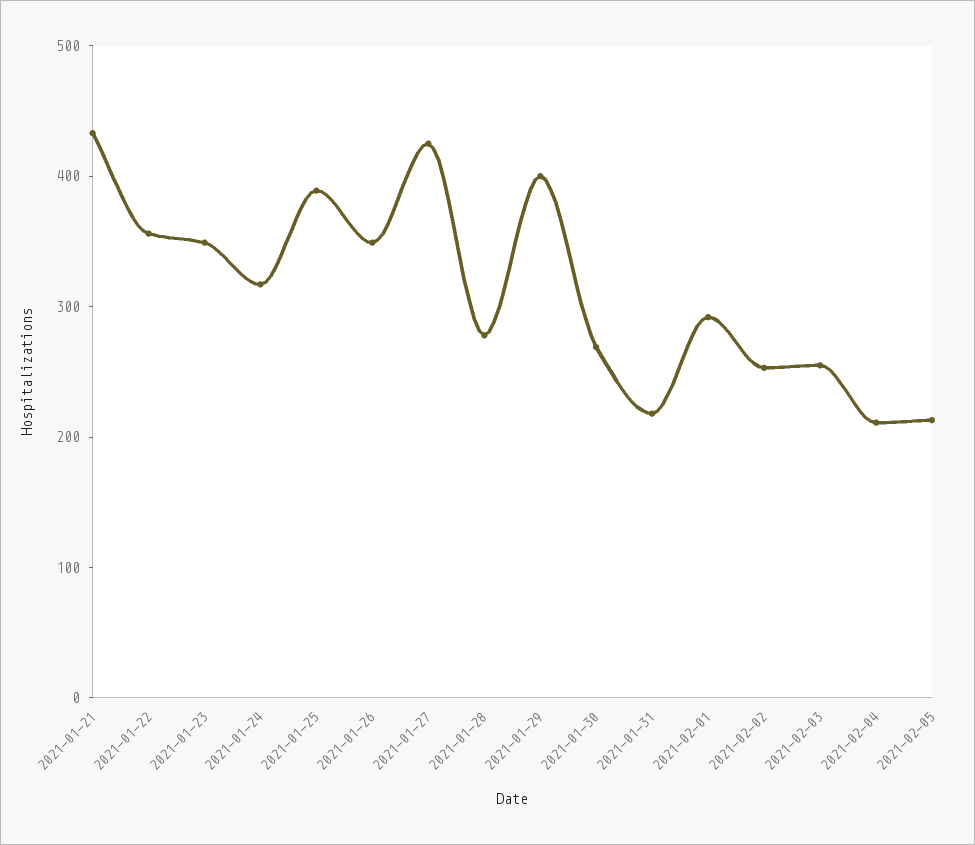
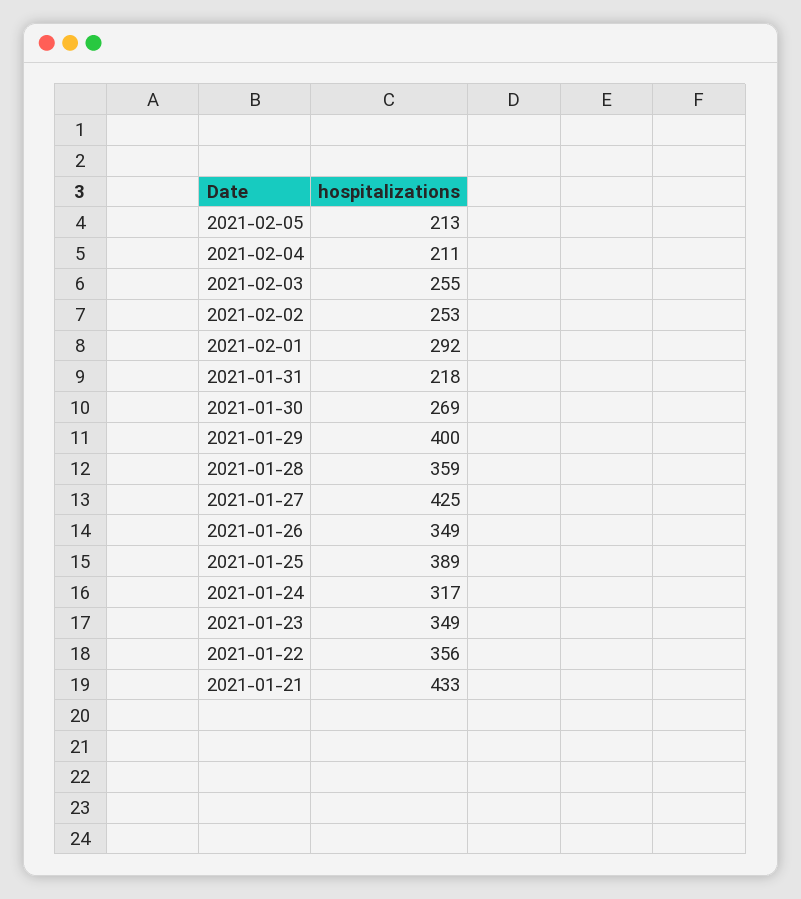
  {
    "2021-01-21": 433,
    "2021-01-22": 356,
    "2021-01-23": 349,
    "2021-01-24": 317,
    "2021-01-25": 389,
    "2021-01-26": 349,
    "2021-01-27": 425,
-   "2021-01-28": 280,
+   "2021-01-28": 359,
    "2021-01-29": 400,
    "2021-01-30": 269,
    "2021-01-31": 218,
    "2021-02-01": 292,
    "2021-02-02": 253,
    "2021-02-03": 255,
    "2021-02-04": 211,
    "2021-02-05": 213
  }

